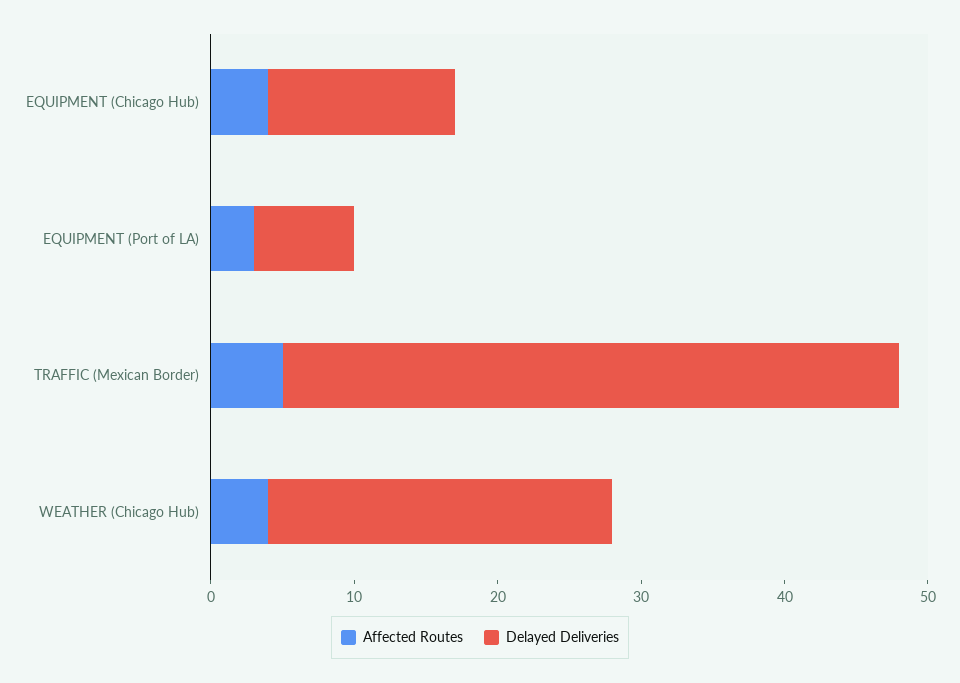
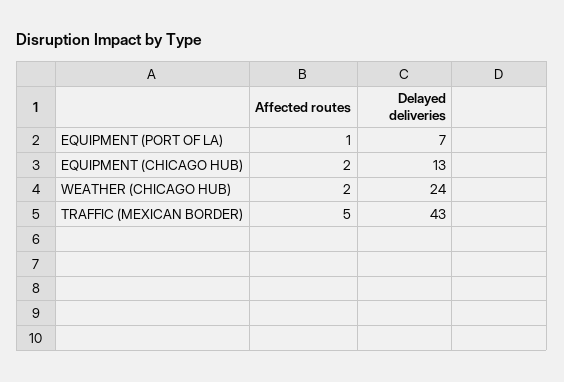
  {
    "Affected Routes": {
-     "EQUIPMENT (Chicago Hub)": 4,
+     "EQUIPMENT (Chicago Hub)": 2,
-     "EQUIPMENT (Port of LA)": 3,
+     "EQUIPMENT (Port of LA)": 1,
      "TRAFFIC (Mexican Border)": 5,
-     "WEATHER (Chicago Hub)": 4
+     "WEATHER (Chicago Hub)": 2
    },
    "Delayed Deliveries": {
      "EQUIPMENT (Chicago Hub)": 13,
      "EQUIPMENT (Port of LA)": 7,
      "TRAFFIC (Mexican Border)": 43,
      "WEATHER (Chicago Hub)": 24
    }
  }

